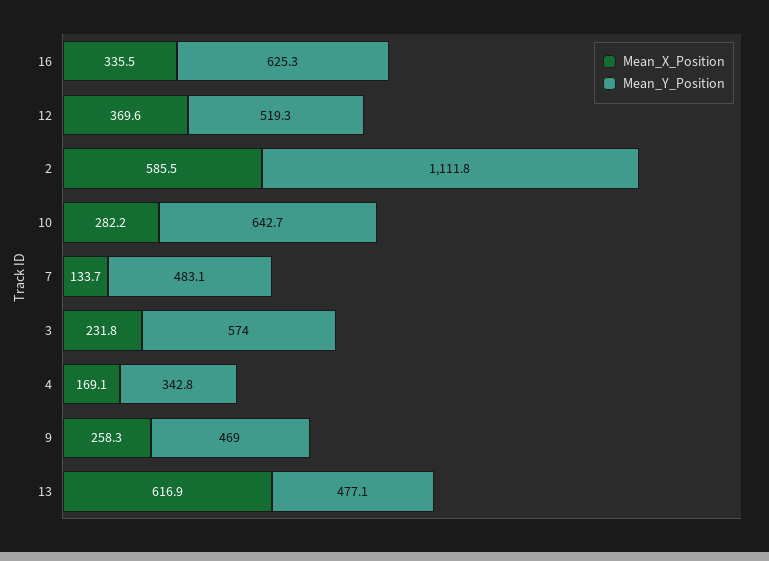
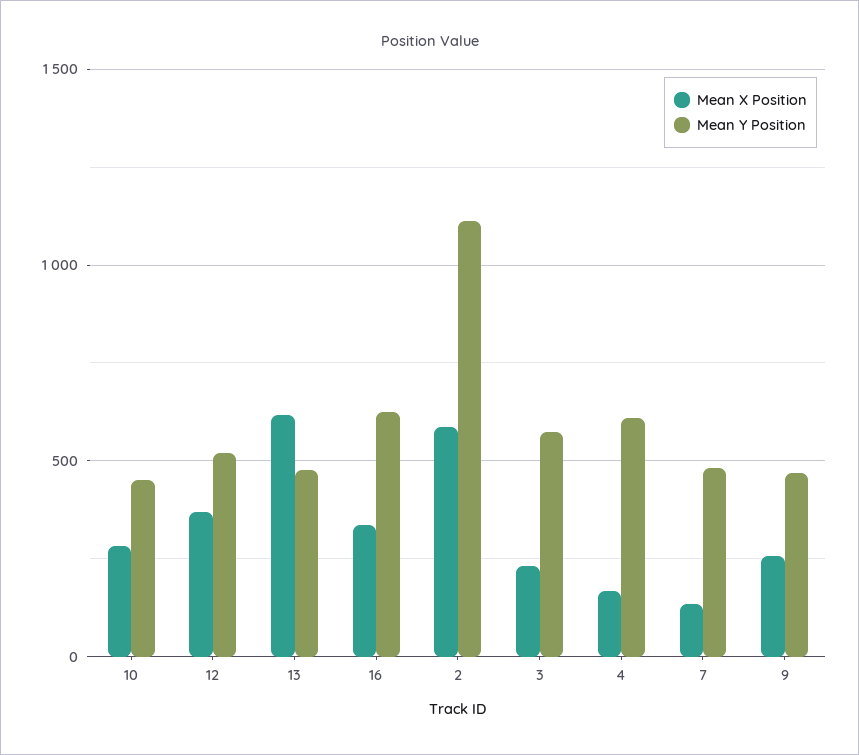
  {
    "Mean_X_Position": {
      "16": 335.5,
      "12": 369.6,
      "2": 585.5,
      "10": 282.2,
      "7": 133.7,
      "3": 231.8,
      "4": 169.1,
      "9": 258.3,
      "13": 616.9
    },
    "Mean_Y_Position": {
      "16": 625.3,
      "12": 519.3,
      "2": 1111.8,
-     "10": 642.7,
+     "10": 450,
      "7": 483.1,
      "3": 574,
-     "4": 342.8,
+     "4": 600,
      "9": 469,
      "13": 477.1
    }
  }

